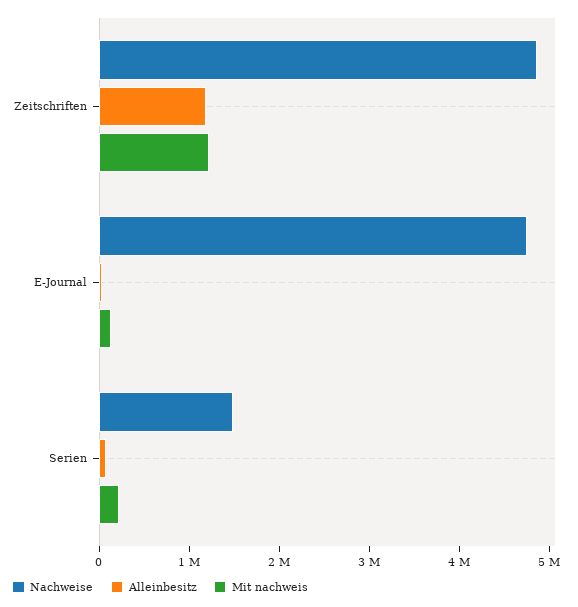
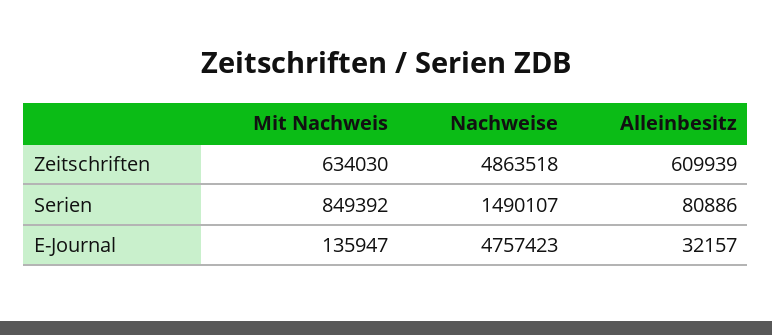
  {
    "Nachweise": {
      "Zeitschriften": 4863518,
      "E-Journal": 4757423,
      "Serien": 1490107
    },
    "Alleinbesitz": {
-     "Zeitschriften": 1200000,
+     "Zeitschriften": 609939,
      "E-Journal": 32157,
      "Serien": 80886
    },
    "Mit nachweis": {
-     "Zeitschriften": 1200000,
+     "Zeitschriften": 634030,
      "E-Journal": 135947,
-     "Serien": 200000
+     "Serien": 849392
    }
  }

